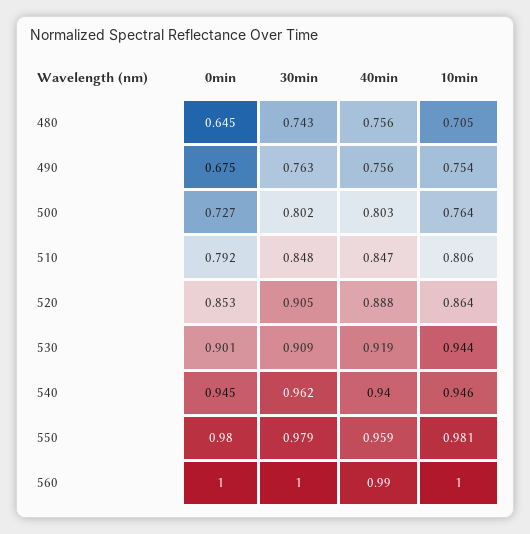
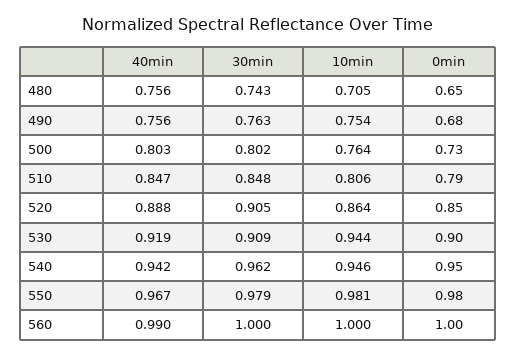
  {
    "0min": {
      "480": 0.645,
      "490": 0.675,
      "500": 0.727,
      "510": 0.792,
      "520": 0.853,
      "530": 0.901,
      "540": 0.945,
      "550": 0.98,
      "560": 1
    },
    "30min": {
      "480": 0.743,
      "490": 0.763,
      "500": 0.802,
      "510": 0.848,
      "520": 0.905,
      "530": 0.909,
      "540": 0.962,
      "550": 0.979,
      "560": 1
    },
    "40min": {
      "480": 0.756,
      "490": 0.756,
      "500": 0.803,
      "510": 0.847,
      "520": 0.888,
      "530": 0.919,
-     "540": 0.94,
+     "540": 0.942,
-     "550": 0.959,
+     "550": 0.967,
      "560": 0.99
    },
    "10min": {
      "480": 0.705,
      "490": 0.754,
      "500": 0.764,
      "510": 0.806,
      "520": 0.864,
      "530": 0.944,
      "540": 0.946,
      "550": 0.981,
      "560": 1
    }
  }

